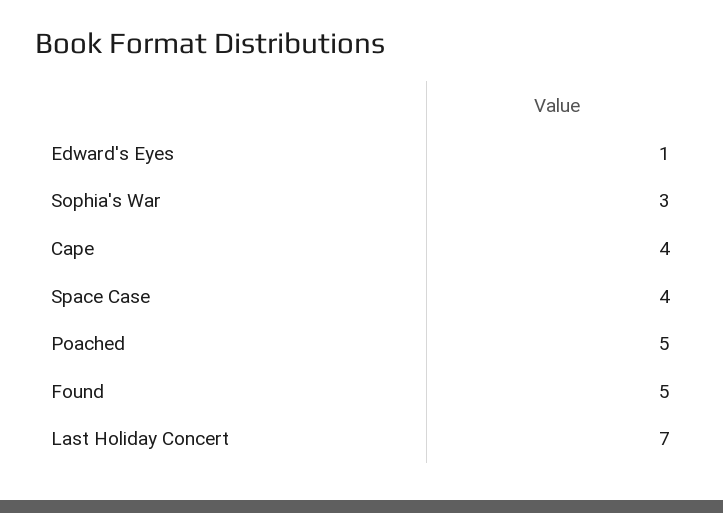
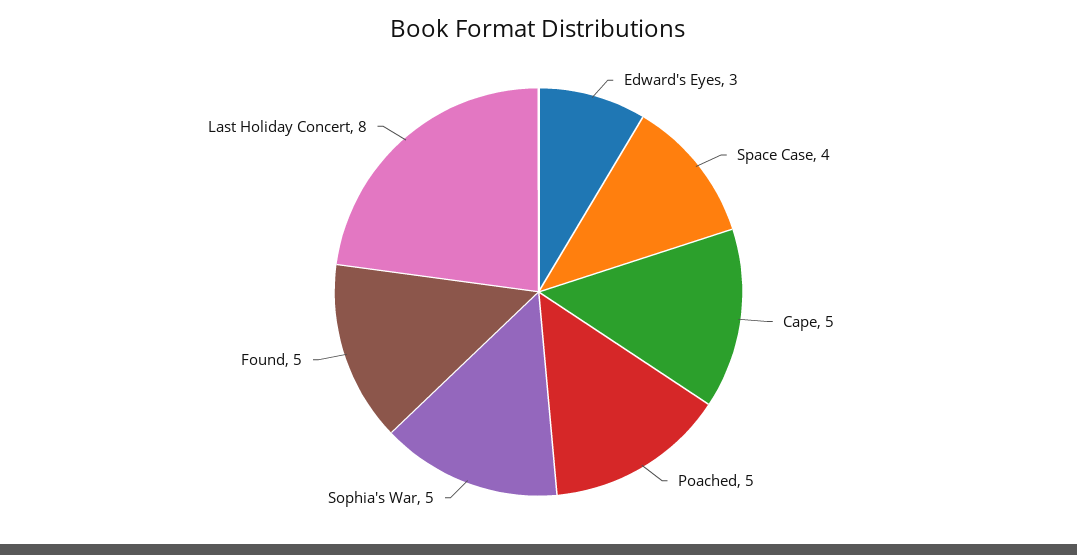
  {
-   "Edward's Eyes": 1,
+   "Edward's Eyes": 3,
-   "Sophia's War": 3,
+   "Sophia's War": 5,
-   "Cape": 4,
+   "Cape": 5,
    "Space Case": 4,
    "Poached": 5,
    "Found": 5,
-   "Last Holiday Concert": 7
+   "Last Holiday Concert": 8
  }

